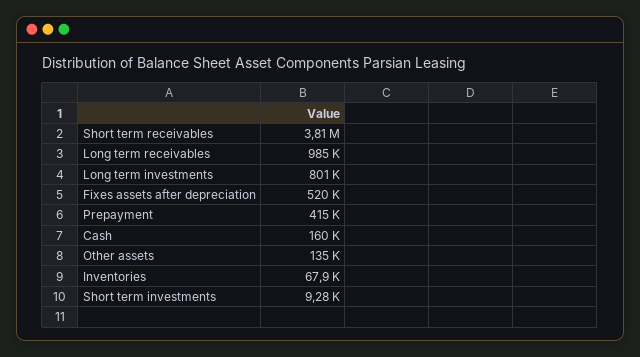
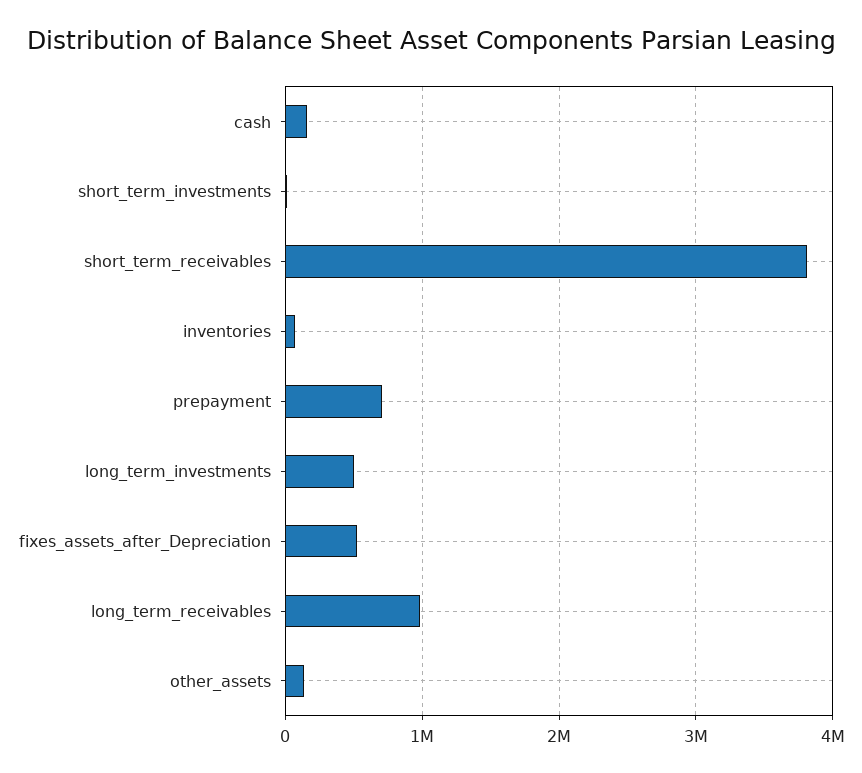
  {
    "Short term receivables": 3810000,
    "Long term receivables": 985000,
-   "Long term investments": 801000,
+   "Long term investments": 500000,
    "Fixes assets after depreciation": 520000,
-   "Prepayment": 415000,
+   "Prepayment": 700000,
    "Cash": 160000,
    "Other assets": 135000,
    "Inventories": 67900,
    "Short term investments": 9280
  }

